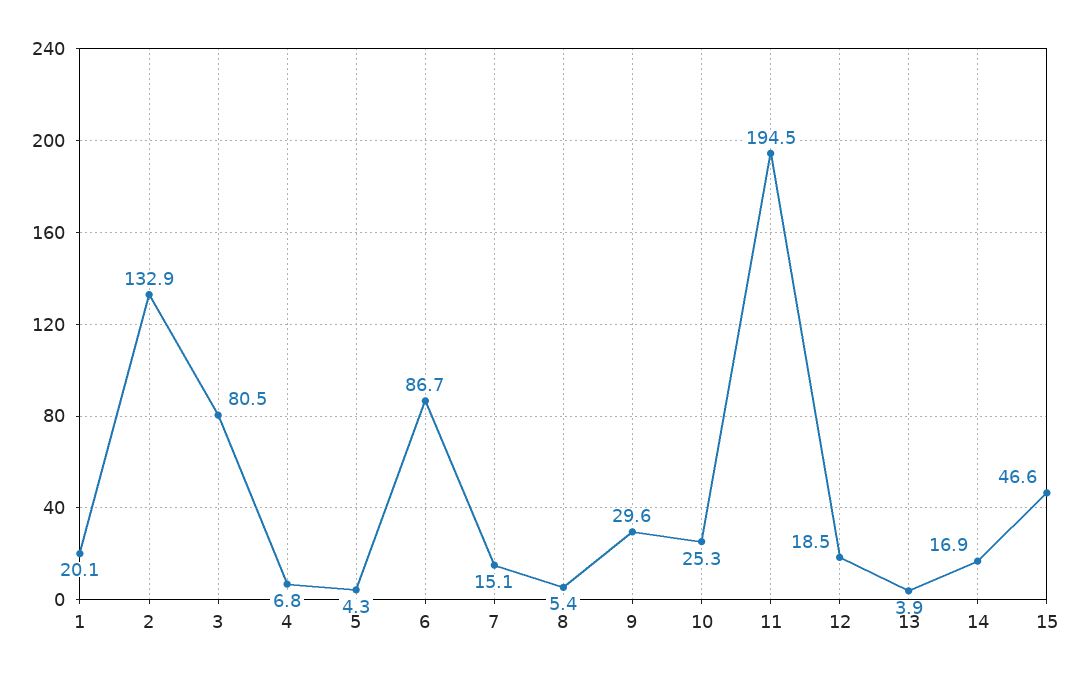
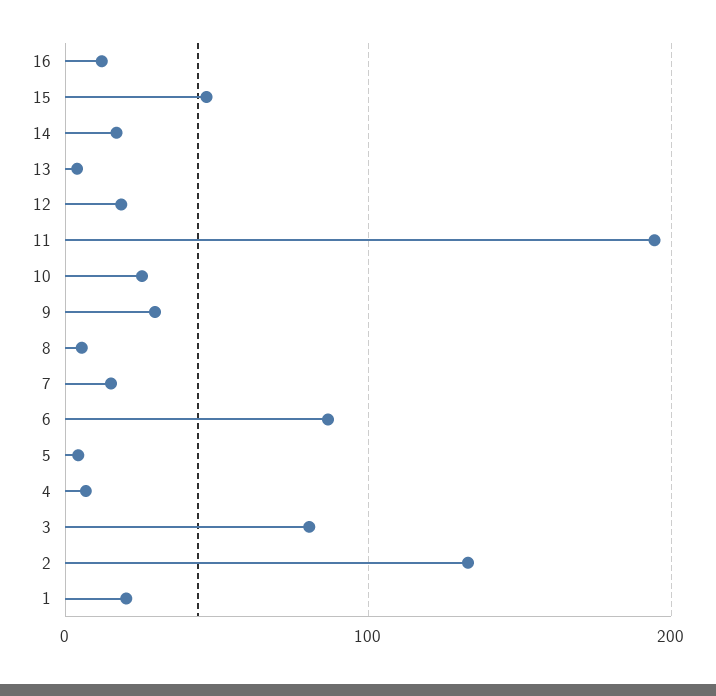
  {
    "1": 20.1,
    "2": 132.9,
    "3": 80.5,
    "4": 6.8,
    "5": 4.3,
    "6": 86.7,
    "7": 15.1,
    "8": 5.4,
    "9": 29.6,
    "10": 25.3,
    "11": 194.5,
    "12": 18.5,
    "13": 3.9,
    "14": 16.9,
-   "15": 46.6
+   "15": 46.6,
+   "16": 10
  }

